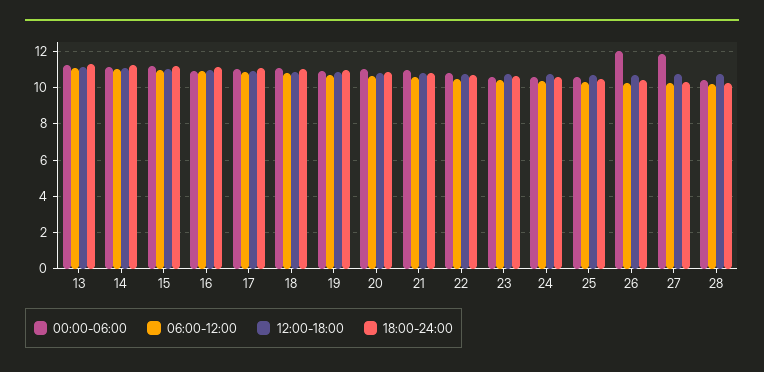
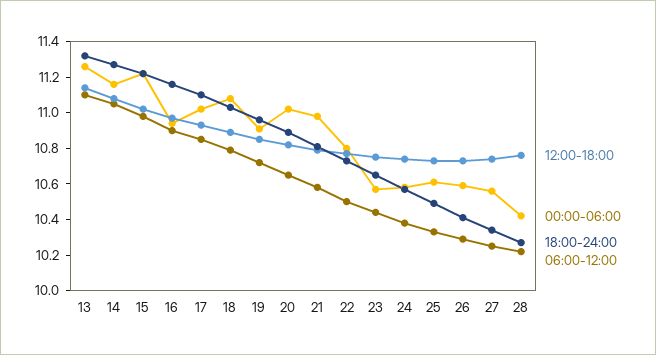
  {
    "00:00-06:00": {
      "13": 11.25,
      "14": 11.15,
      "15": 11.2,
      "16": 10.95,
      "17": 11,
      "18": 11.1,
      "19": 10.9,
      "20": 11,
      "21": 11,
      "22": 10.8,
      "23": 10.55,
      "24": 10.6,
      "25": 10.6,
-     "26": 12,
+     "26": 10.6,
-     "27": 12,
+     "27": 10.55,
      "28": 10.4
    },
    "06:00-12:00": {
      "13": 11.1,
      "14": 11.05,
      "15": 11,
      "16": 10.9,
      "17": 10.85,
      "18": 10.8,
      "19": 10.7,
      "20": 10.65,
      "21": 10.6,
      "22": 10.5,
      "23": 10.45,
      "24": 10.4,
      "25": 10.35,
      "26": 10.3,
      "27": 10.25,
      "28": 10.2
    },
    "12:00-18:00": {
      "13": 11.15,
      "14": 11.1,
      "15": 11,
      "16": 10.95,
      "17": 10.95,
      "18": 10.9,
      "19": 10.85,
      "20": 10.8,
      "21": 10.8,
      "22": 10.75,
      "23": 10.75,
      "24": 10.75,
      "25": 10.75,
      "26": 10.75,
      "27": 10.75,
      "28": 10.75
    },
    "18:00-24:00": {
      "13": 11.3,
      "14": 11.25,
      "15": 11.2,
      "16": 11.15,
      "17": 11.1,
      "18": 11.05,
      "19": 10.95,
      "20": 10.9,
      "21": 10.8,
      "22": 10.75,
      "23": 10.65,
      "24": 10.55,
      "25": 10.5,
      "26": 10.4,
      "27": 10.35,
      "28": 10.25
    }
  }

